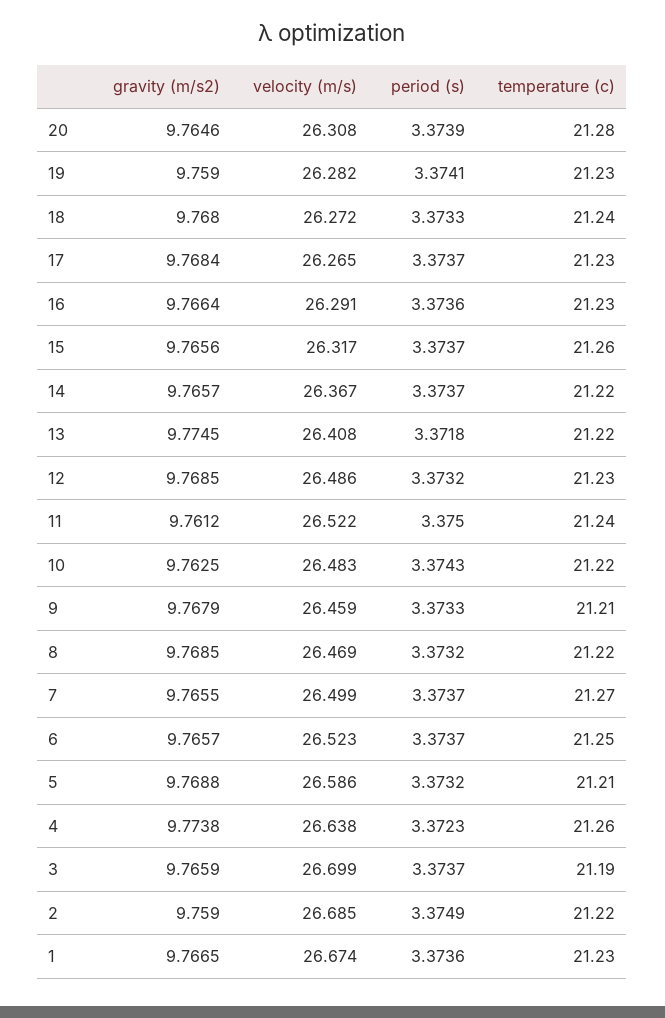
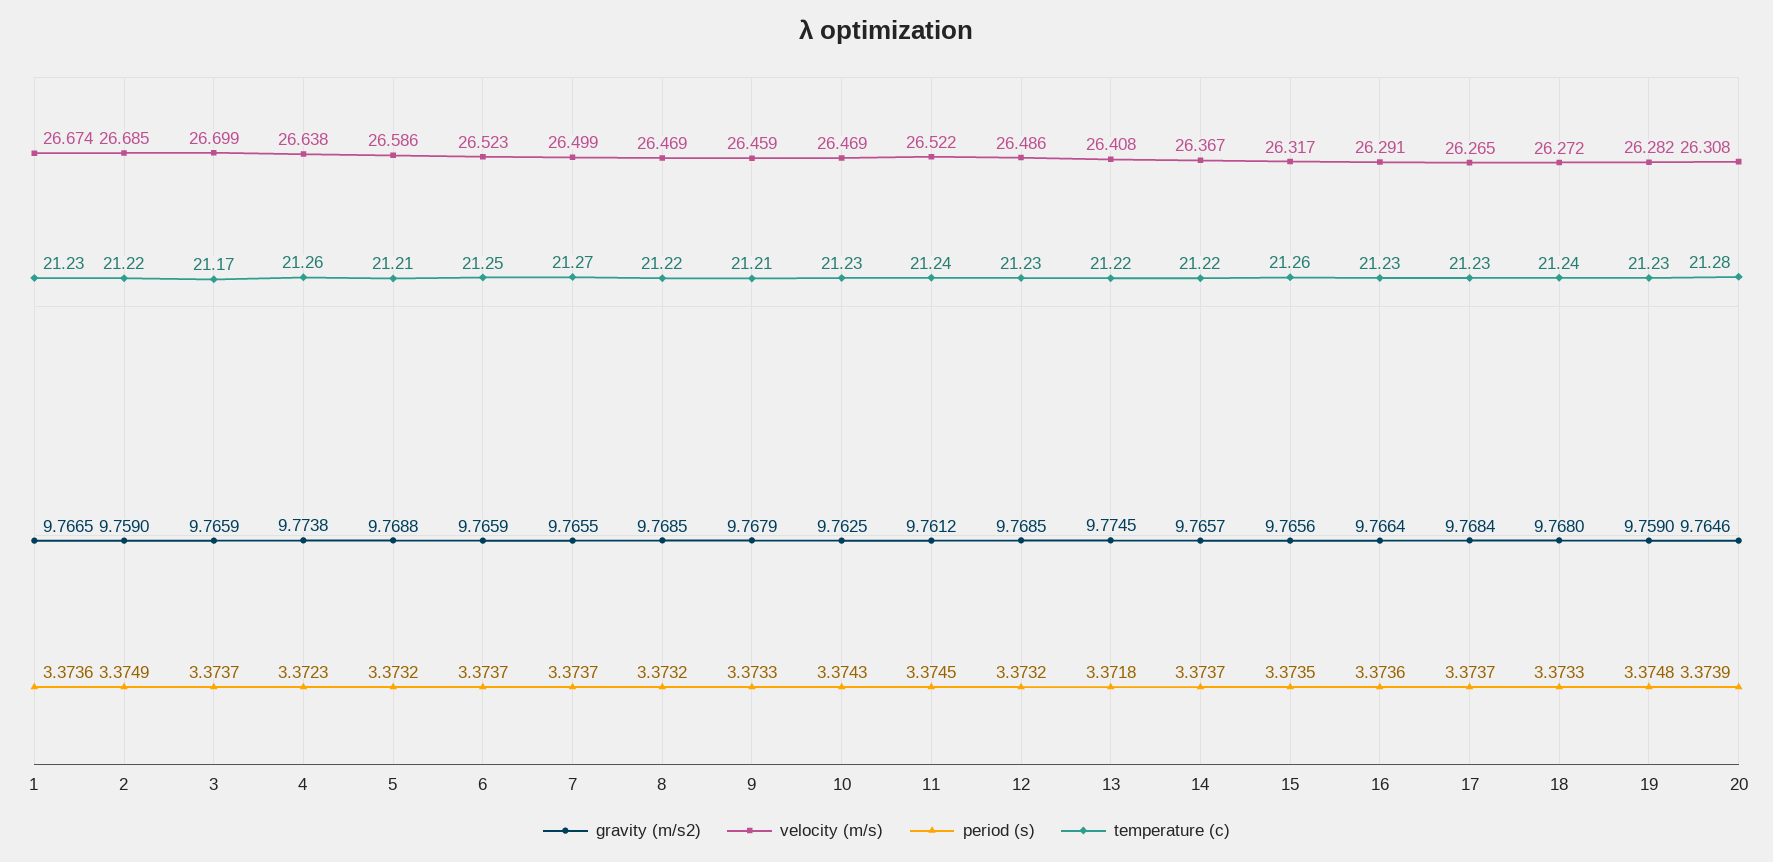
  {
    "gravity (m/s2)": {
      "20": 9.7646,
      "19": 9.759,
      "18": 9.768,
      "17": 9.7684,
      "16": 9.7664,
      "15": 9.7656,
      "14": 9.7657,
      "13": 9.7745,
      "12": 9.7685,
      "11": 9.7612,
      "10": 9.7625,
      "9": 9.7679,
      "8": 9.7685,
      "7": 9.7655,
-     "6": 9.7657,
+     "6": 9.7659,
      "5": 9.7688,
      "4": 9.7738,
      "3": 9.7659,
      "2": 9.759,
      "1": 9.7665
    },
    "velocity (m/s)": {
      "20": 26.308,
      "19": 26.282,
      "18": 26.272,
      "17": 26.265,
      "16": 26.291,
      "15": 26.317,
      "14": 26.367,
      "13": 26.408,
      "12": 26.486,
      "11": 26.522,
-     "10": 26.483,
+     "10": 26.469,
      "9": 26.459,
      "8": 26.469,
      "7": 26.499,
      "6": 26.523,
      "5": 26.586,
      "4": 26.638,
      "3": 26.699,
      "2": 26.685,
      "1": 26.674
    },
    "period (s)": {
      "20": 3.3739,
-     "19": 3.3741,
+     "19": 3.3748,
      "18": 3.3733,
      "17": 3.3737,
      "16": 3.3736,
-     "15": 3.3737,
+     "15": 3.3735,
      "14": 3.3737,
      "13": 3.3718,
      "12": 3.3732,
-     "11": 3.375,
+     "11": 3.3745,
      "10": 3.3743,
      "9": 3.3733,
      "8": 3.3732,
      "7": 3.3737,
      "6": 3.3737,
      "5": 3.3732,
      "4": 3.3723,
      "3": 3.3737,
      "2": 3.3749,
      "1": 3.3736
    },
    "temperature (c)": {
      "20": 21.28,
      "19": 21.23,
      "18": 21.24,
      "17": 21.23,
      "16": 21.23,
      "15": 21.26,
      "14": 21.22,
      "13": 21.22,
      "12": 21.23,
      "11": 21.24,
-     "10": 21.22,
+     "10": 21.23,
      "9": 21.21,
      "8": 21.22,
      "7": 21.27,
      "6": 21.25,
      "5": 21.21,
      "4": 21.26,
-     "3": 21.19,
+     "3": 21.17,
      "2": 21.22,
      "1": 21.23
    }
  }

